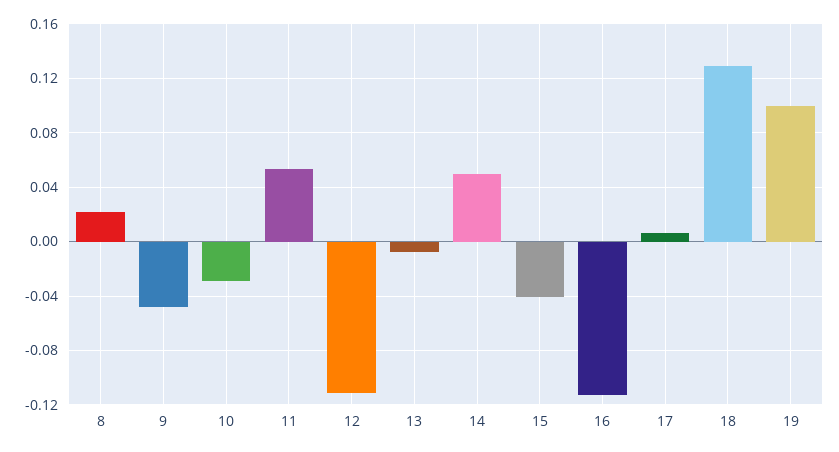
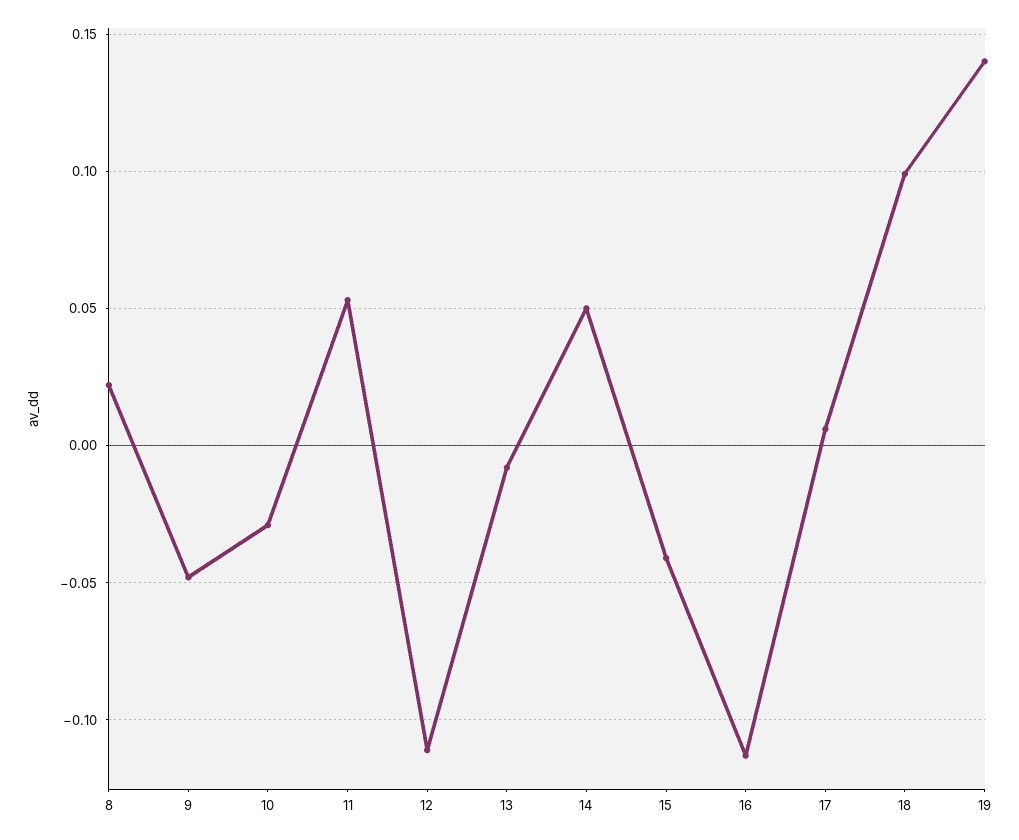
  {
    "8": 0.02,
    "9": -0.05,
    "10": -0.03,
    "11": 0.055,
    "12": -0.11,
    "13": -0.01,
    "14": 0.05,
    "15": -0.04,
    "16": -0.115,
    "17": 0.005,
-   "18": 0.13,
+   "18": 0.1,
-   "19": 0.1
+   "19": 0.14
  }

